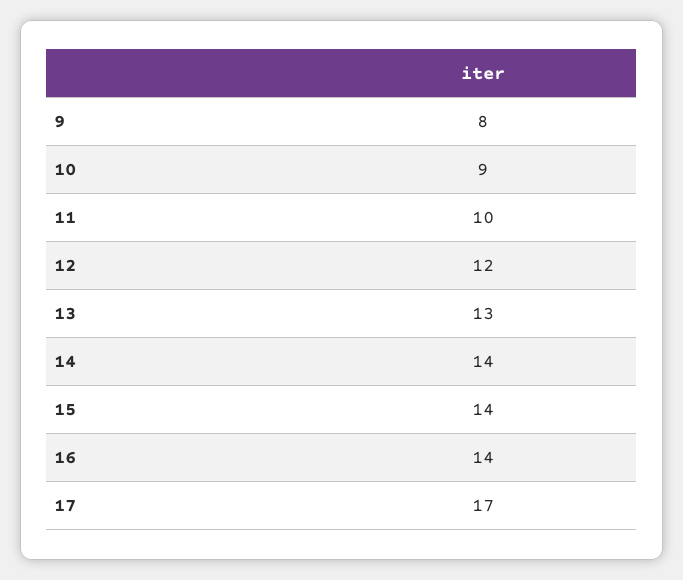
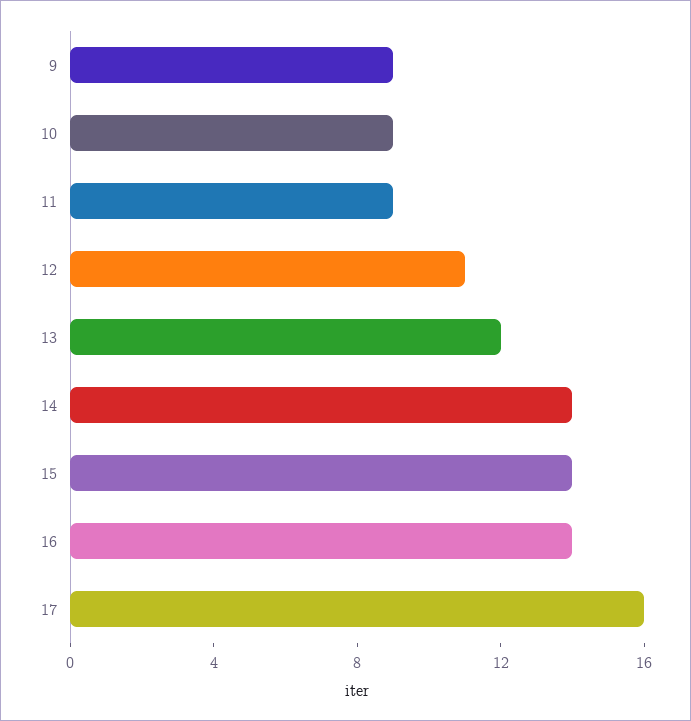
  {
-   "9": 8,
+   "9": 9,
    "10": 9,
-   "11": 10,
+   "11": 9,
-   "12": 12,
+   "12": 11,
-   "13": 13,
+   "13": 12,
    "14": 14,
    "15": 14,
    "16": 14,
-   "17": 17
+   "17": 16
  }

